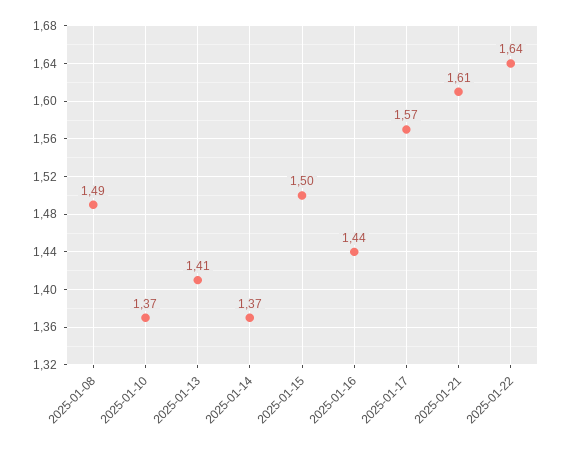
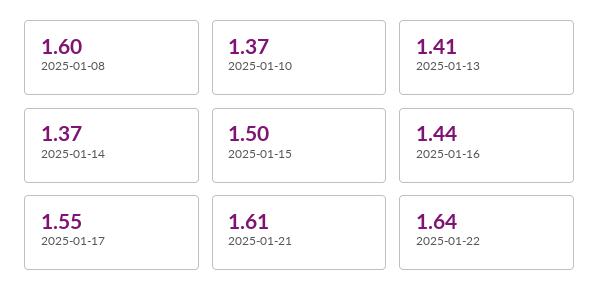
  {
-   "2025-01-08": 1.49,
+   "2025-01-08": 1.6,
    "2025-01-10": 1.37,
    "2025-01-13": 1.41,
    "2025-01-14": 1.37,
    "2025-01-15": 1.5,
    "2025-01-16": 1.44,
-   "2025-01-17": 1.57,
+   "2025-01-17": 1.55,
    "2025-01-21": 1.61,
    "2025-01-22": 1.64
  }

